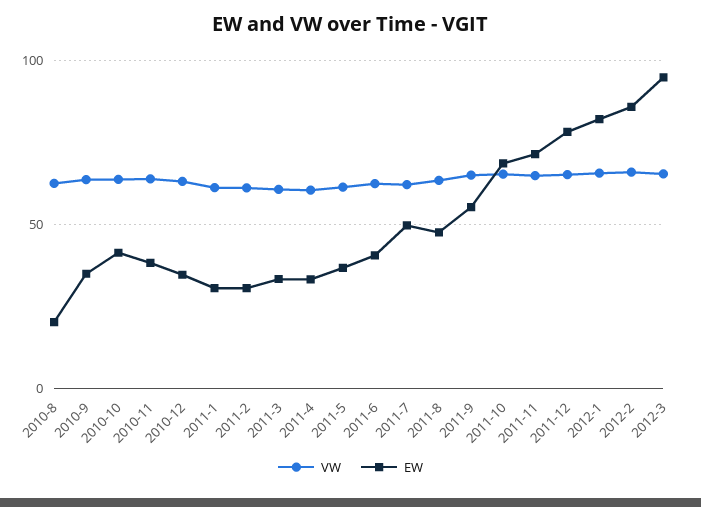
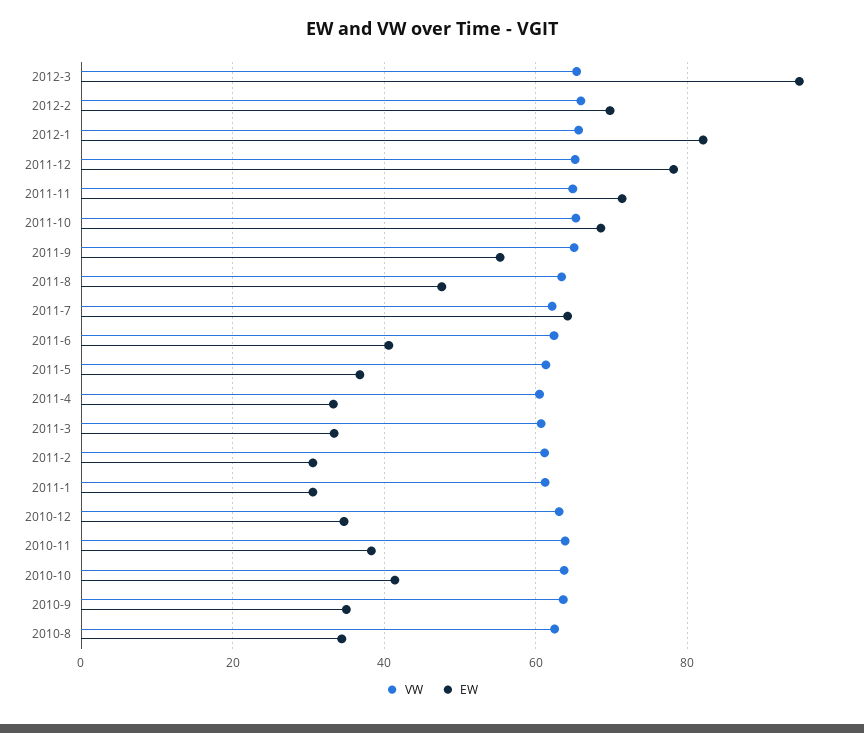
  {
    "VW": {
      "2010-8": 62,
      "2010-9": 64,
      "2010-10": 64,
      "2010-11": 64,
      "2010-12": 64,
      "2011-1": 62,
      "2011-2": 62,
      "2011-3": 60,
      "2011-4": 60,
      "2011-5": 62,
      "2011-6": 62,
      "2011-7": 62,
      "2011-8": 64,
      "2011-9": 66,
      "2011-10": 66,
      "2011-11": 64,
      "2011-12": 66,
      "2012-1": 66,
      "2012-2": 66,
      "2012-3": 66
    },
    "EW": {
-     "2010-8": 20,
+     "2010-8": 34,
      "2010-9": 36,
      "2010-10": 42,
      "2010-11": 38,
      "2010-12": 34,
      "2011-1": 30,
      "2011-2": 30,
      "2011-3": 34,
      "2011-4": 34,
      "2011-5": 36,
      "2011-6": 40,
-     "2011-7": 50,
+     "2011-7": 64,
      "2011-8": 48,
      "2011-9": 56,
      "2011-10": 68,
      "2011-11": 72,
      "2011-12": 78,
      "2012-1": 82,
-     "2012-2": 85,
+     "2012-2": 70,
      "2012-3": 94
    }
  }

